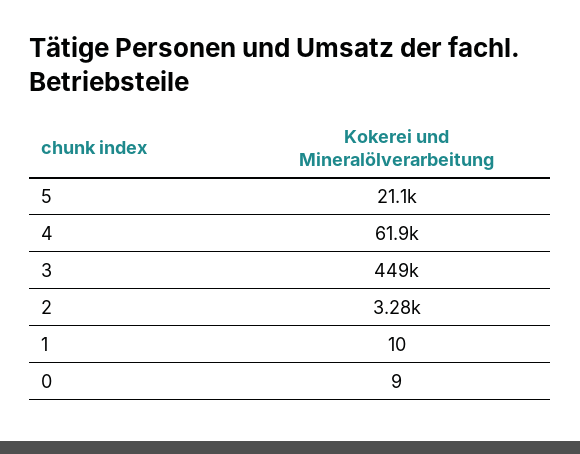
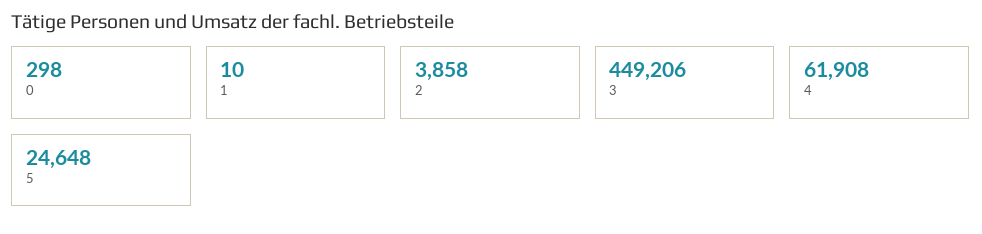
  {
-   "5": 21100,
+   "5": 24648,
    "4": 61908,
    "3": 449206,
-   "2": 3280,
+   "2": 3858,
    "1": 10,
-   "0": 9
+   "0": 298
  }

